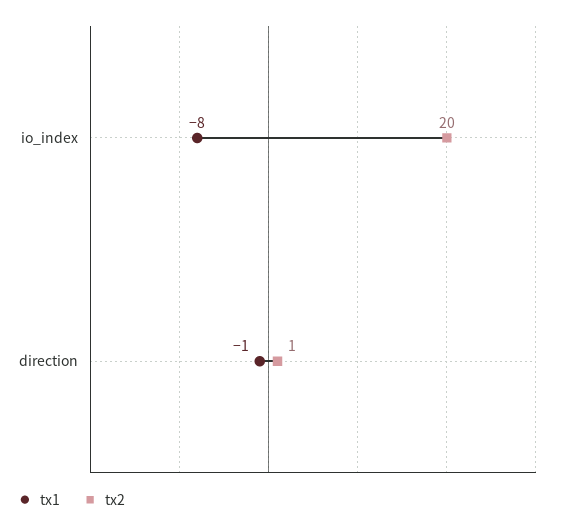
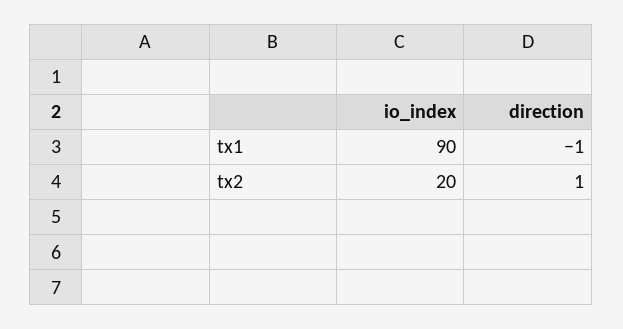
  {
    "tx1": {
-     "io_index": -8,
+     "io_index": 90,
      "direction": -1
    },
    "tx2": {
      "io_index": 20,
      "direction": 1
    }
  }

